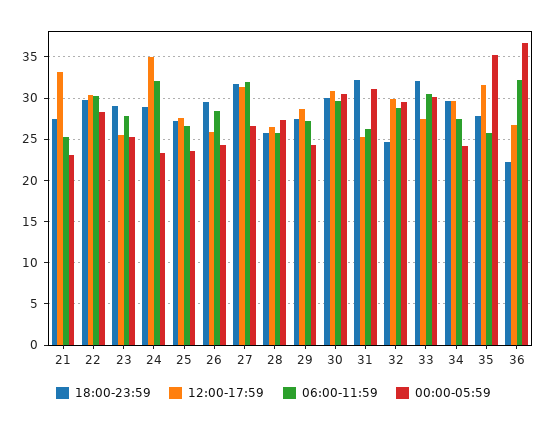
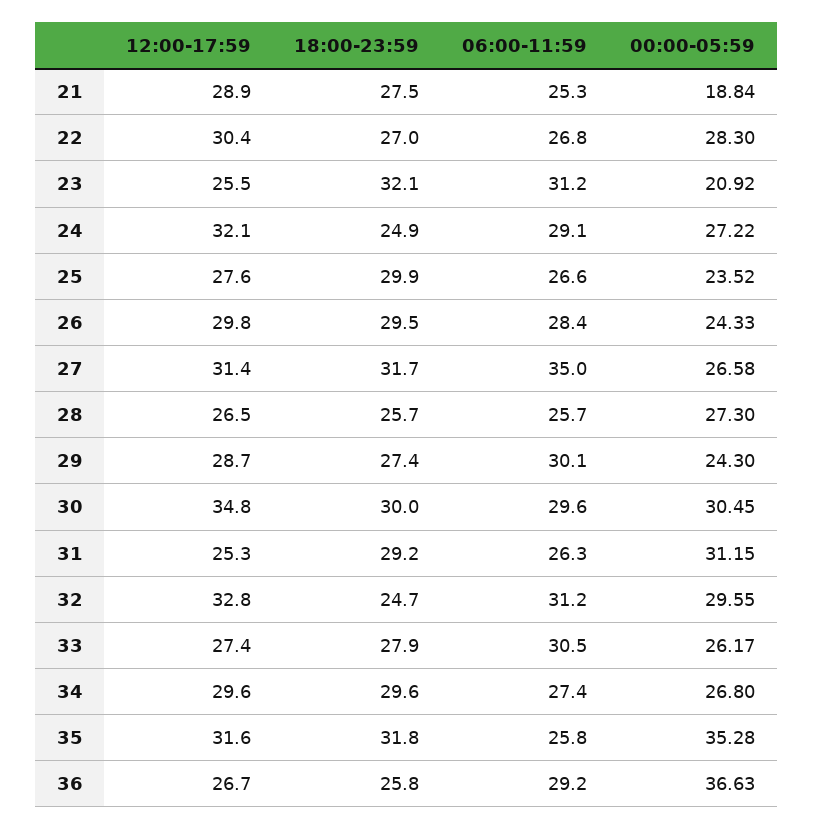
  {
    "18:00-23:59": {
      "21": 27.5,
-     "22": 30,
+     "22": 27,
-     "23": 29,
+     "23": 32.1,
-     "24": 29,
+     "24": 24.9,
-     "25": 27,
+     "25": 29.9,
      "26": 29.5,
      "27": 31.7,
      "28": 25.7,
      "29": 27.4,
      "30": 30,
-     "31": 32,
+     "31": 29.2,
      "32": 24.7,
-     "33": 32,
+     "33": 27.9,
      "34": 29.6,
-     "35": 28,
+     "35": 31.8,
-     "36": 22
+     "36": 25.8
    },
    "12:00-17:59": {
-     "21": 33,
+     "21": 28.9,
      "22": 30.4,
      "23": 25.5,
-     "24": 35,
+     "24": 32.1,
      "25": 27.6,
-     "26": 26,
+     "26": 29.8,
      "27": 31.4,
      "28": 26.5,
      "29": 28.7,
-     "30": 31,
+     "30": 34.8,
      "31": 25.3,
-     "32": 30,
+     "32": 32.8,
      "33": 27.4,
      "34": 29.6,
      "35": 31.6,
      "36": 26.7
    },
    "06:00-11:59": {
      "21": 25.3,
-     "22": 30,
+     "22": 26.8,
-     "23": 28,
+     "23": 31.2,
-     "24": 32,
+     "24": 29.1,
      "25": 26.6,
      "26": 28.4,
-     "27": 32,
+     "27": 35,
      "28": 25.7,
-     "29": 27,
+     "29": 30.1,
      "30": 29.6,
      "31": 26.3,
-     "32": 29,
+     "32": 31.2,
      "33": 30.5,
      "34": 27.4,
      "35": 25.8,
-     "36": 32
+     "36": 29.2
    },
    "00:00-05:59": {
-     "21": 23,
+     "21": 18.84,
      "22": 28.3,
-     "23": 25,
+     "23": 20.92,
-     "24": 23,
+     "24": 27.22,
      "25": 23.52,
      "26": 24.33,
      "27": 26.58,
      "28": 27.3,
      "29": 24.3,
      "30": 30.45,
      "31": 31.15,
      "32": 29.55,
-     "33": 30,
+     "33": 26.17,
-     "34": 24,
+     "34": 26.8,
      "35": 35.28,
      "36": 36.63
    }
  }

